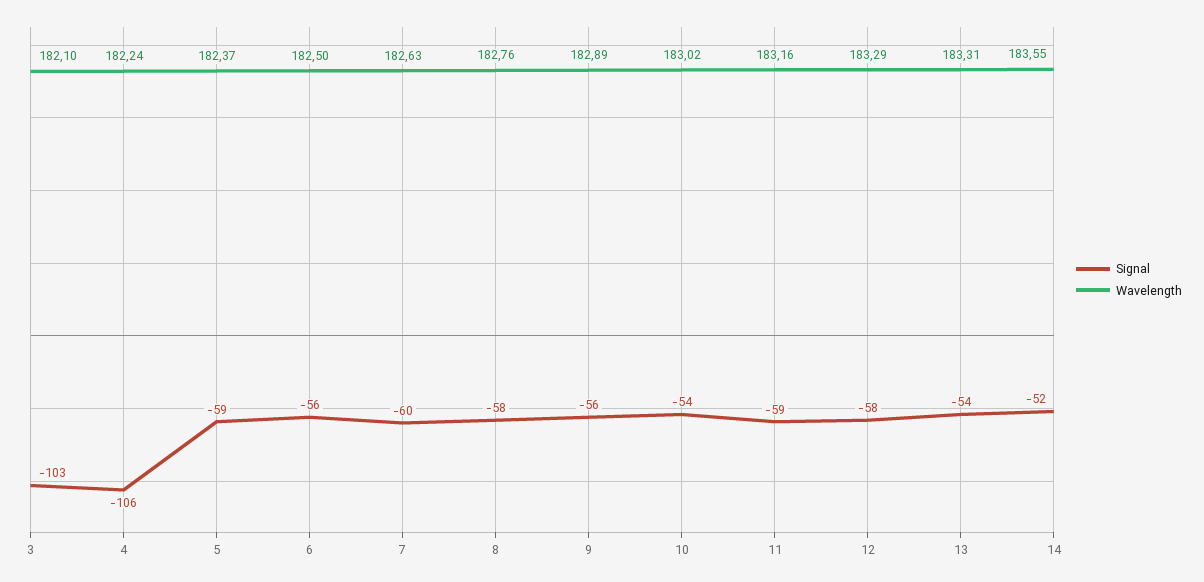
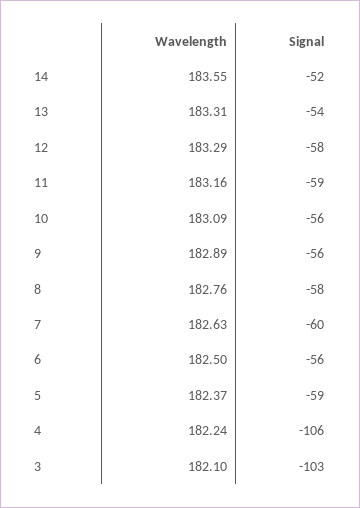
  {
    "Signal": {
      "3": -103,
      "4": -106,
      "5": -59,
      "6": -56,
      "7": -60,
      "8": -58,
      "9": -56,
-     "10": -54,
+     "10": -56,
      "11": -59,
      "12": -58,
      "13": -54,
      "14": -52
    },
    "Wavelength": {
      "3": 182.1,
      "4": 182.24,
      "5": 182.37,
      "6": 182.5,
      "7": 182.63,
      "8": 182.76,
      "9": 182.89,
-     "10": 183.02,
+     "10": 183.09,
      "11": 183.16,
      "12": 183.29,
      "13": 183.31,
      "14": 183.55
    }
  }

